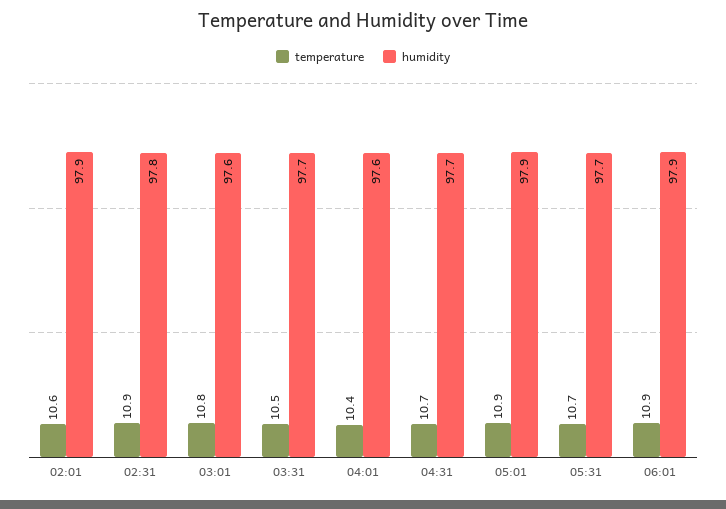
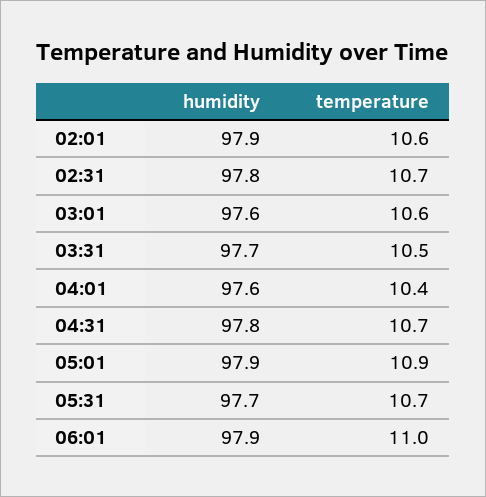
  {
    "temperature": {
      "02:01": 10.6,
-     "02:31": 10.9,
+     "02:31": 10.7,
-     "03:01": 10.8,
+     "03:01": 10.6,
      "03:31": 10.5,
      "04:01": 10.4,
      "04:31": 10.7,
      "05:01": 10.9,
      "05:31": 10.7,
-     "06:01": 10.9
+     "06:01": 11
    },
    "humidity": {
      "02:01": 97.9,
      "02:31": 97.8,
      "03:01": 97.6,
      "03:31": 97.7,
      "04:01": 97.6,
-     "04:31": 97.7,
+     "04:31": 97.8,
      "05:01": 97.9,
      "05:31": 97.7,
      "06:01": 97.9
    }
  }

